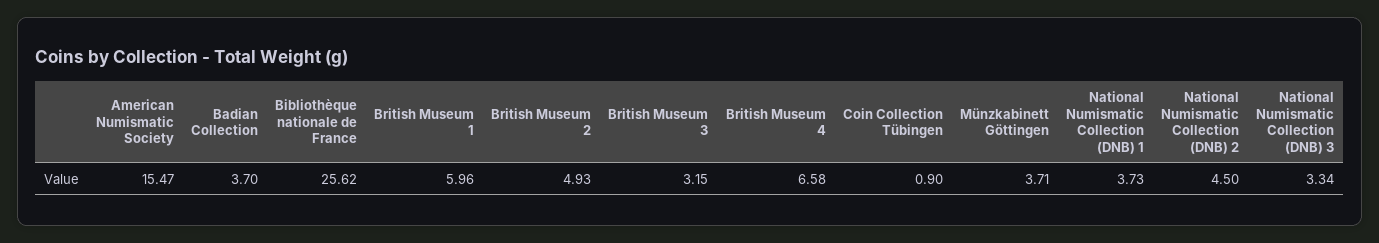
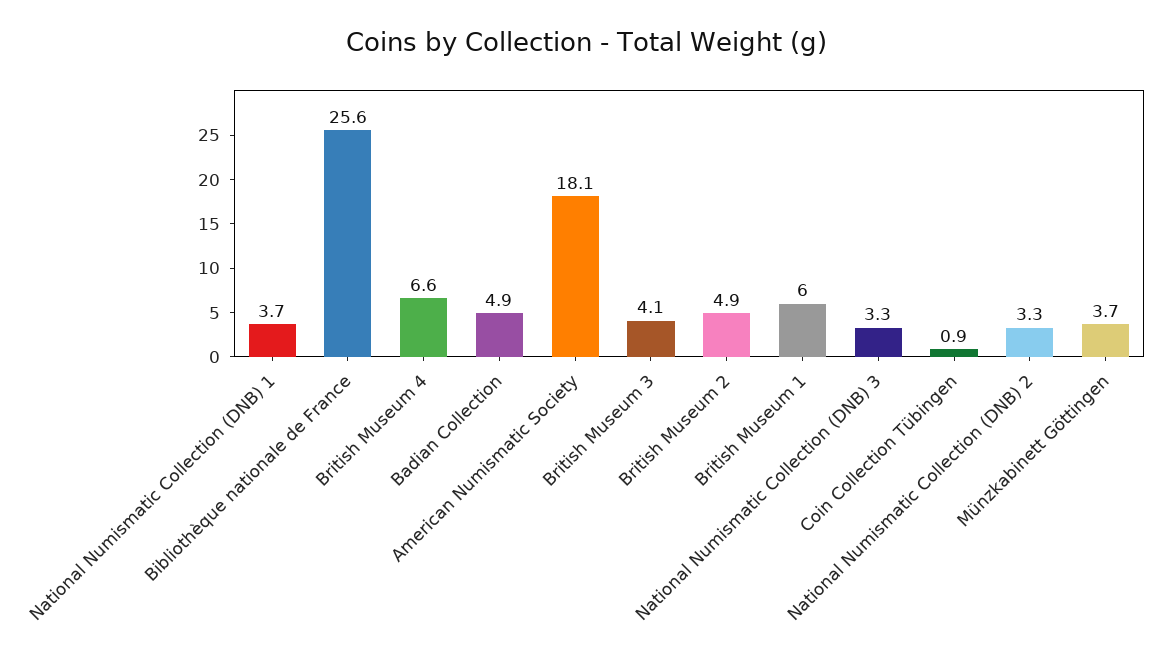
  {
-   "American Numismatic Society": 15.47,
+   "American Numismatic Society": 18.1,
-   "Badian Collection": 3.7,
+   "Badian Collection": 4.9,
    "Bibliothèque nationale de France": 25.62,
    "British Museum 1": 5.96,
    "British Museum 2": 4.93,
-   "British Museum 3": 3.15,
+   "British Museum 3": 4.1,
    "British Museum 4": 6.58,
    "Coin Collection Tübingen": 0.9,
    "Münzkabinett Göttingen": 3.71,
    "National Numismatic Collection (DNB) 1": 3.73,
-   "National Numismatic Collection (DNB) 2": 4.5,
+   "National Numismatic Collection (DNB) 2": 3.3,
    "National Numismatic Collection (DNB) 3": 3.34
  }

